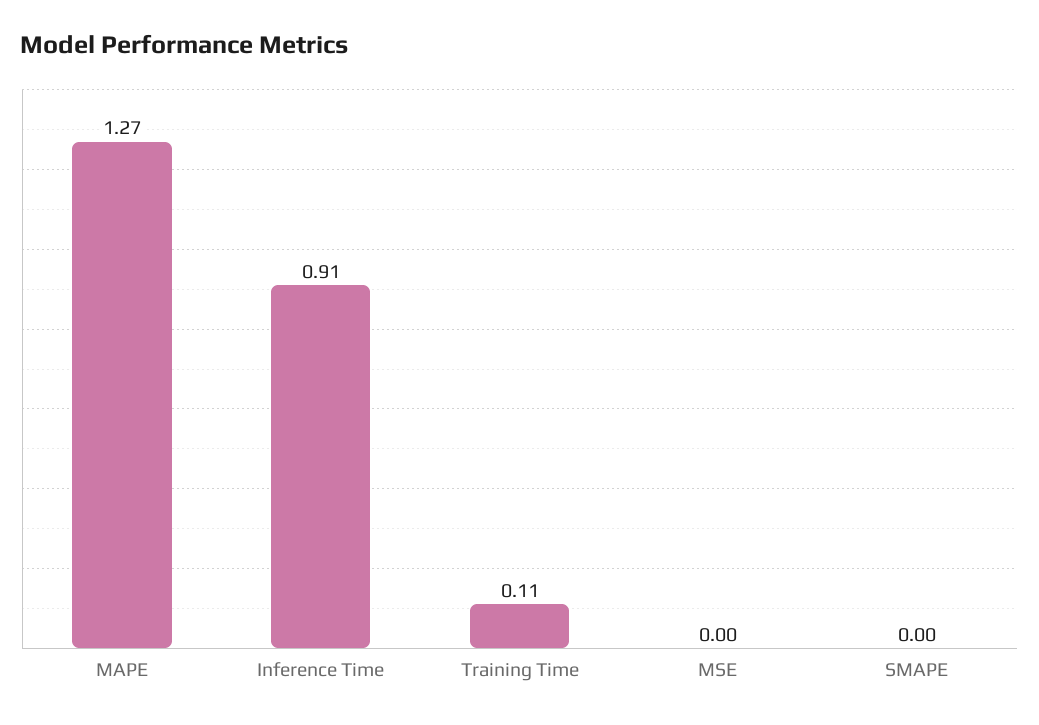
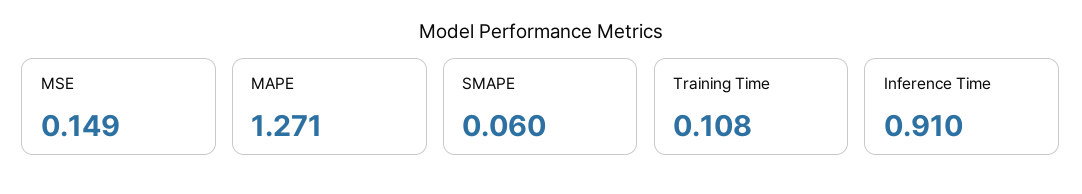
  {
    "MAPE": 1.271,
    "Inference Time": 0.91,
    "Training Time": 0.108,
-   "MSE": 0,
+   "MSE": 0.149,
-   "SMAPE": 0
+   "SMAPE": 0.06
  }

